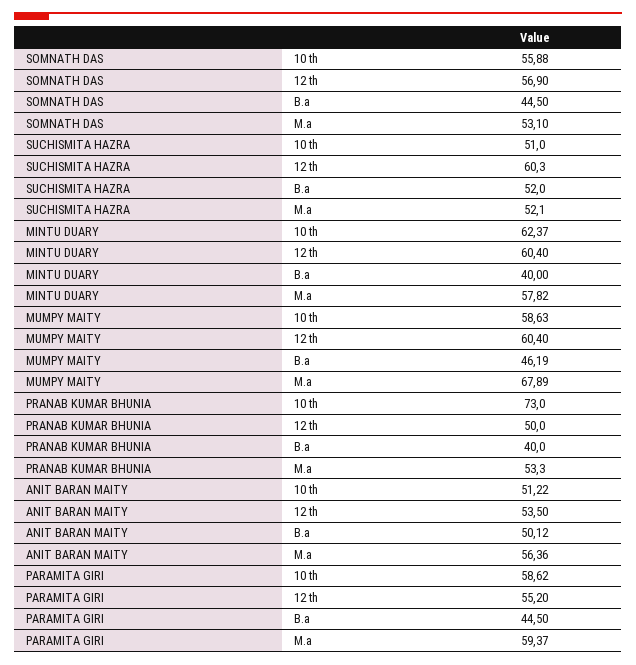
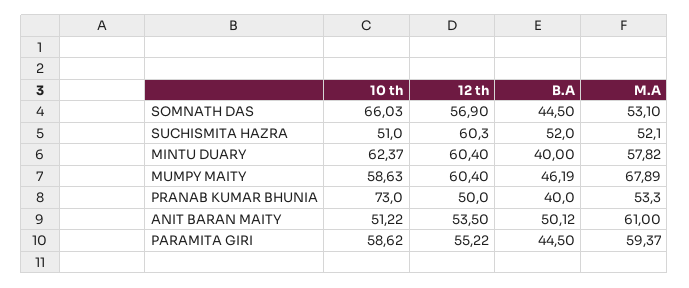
  {
    "SOMNATH DAS": {
-     "10 th": 55.88,
+     "10 th": 66.03,
      "12 th": 56.9,
      "B.a": 44.5,
      "M.a": 53.1
    },
    "SUCHISMITA HAZRA": {
      "10 th": 51,
      "12 th": 60.3,
      "B.a": 52,
      "M.a": 52.1
    },
    "MINTU DUARY": {
      "10 th": 62.37,
      "12 th": 60.4,
      "B.a": 40,
      "M.a": 57.82
    },
    "MUMPY MAITY": {
      "10 th": 58.63,
      "12 th": 60.4,
      "B.a": 46.19,
      "M.a": 67.89
    },
    "PRANAB KUMAR BHUNIA": {
      "10 th": 73,
      "12 th": 50,
      "B.a": 40,
      "M.a": 53.3
    },
    "ANIT BARAN MAITY": {
      "10 th": 51.22,
      "12 th": 53.5,
      "B.a": 50.12,
-     "M.a": 56.36
+     "M.a": 61
    },
    "PARAMITA GIRI": {
      "10 th": 58.62,
-     "12 th": 55.2,
+     "12 th": 55.22,
      "B.a": 44.5,
      "M.a": 59.37
    }
  }

